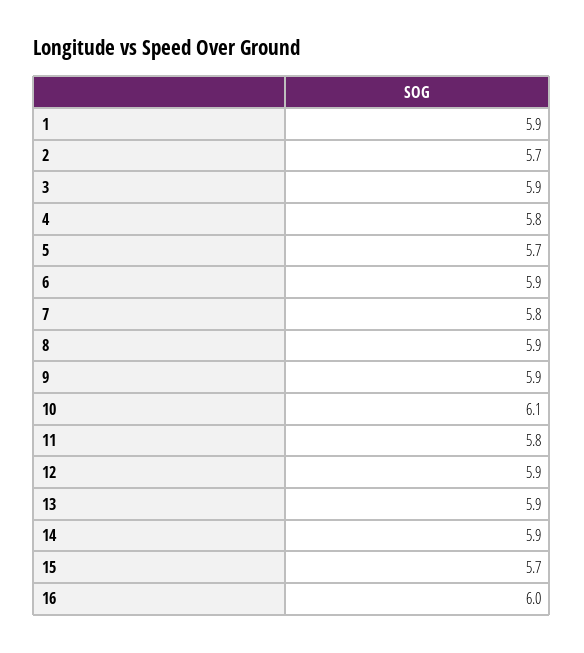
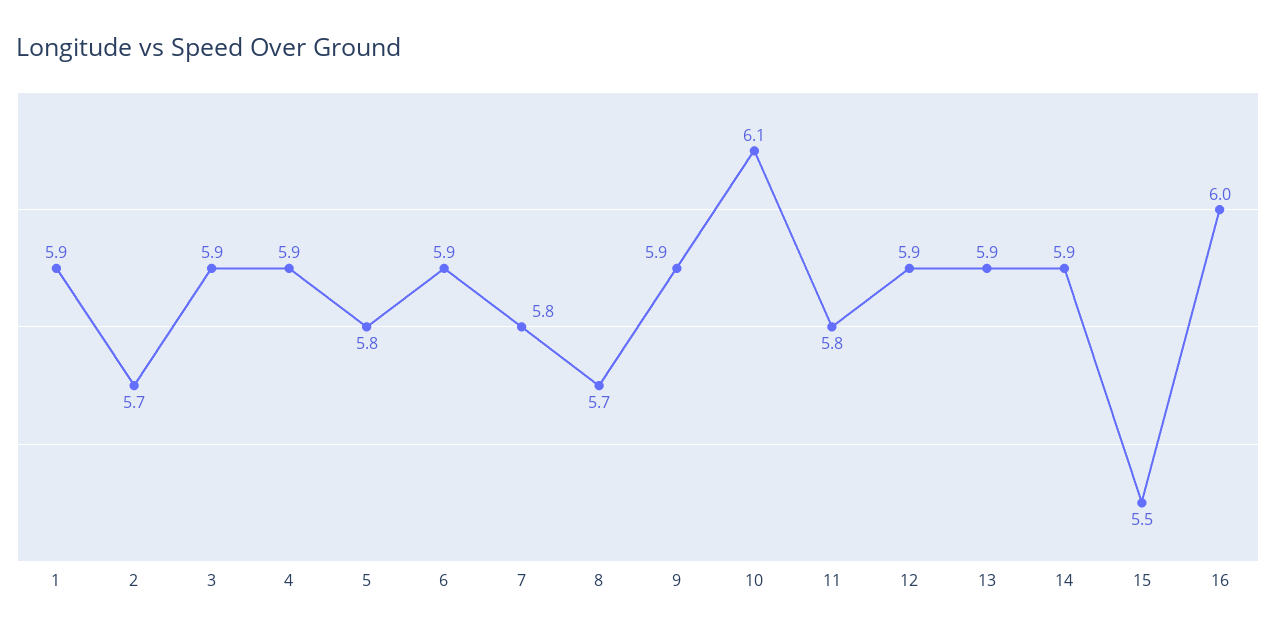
  {
    "1": 5.9,
    "2": 5.7,
    "3": 5.9,
-   "4": 5.8,
+   "4": 5.9,
-   "5": 5.7,
+   "5": 5.8,
    "6": 5.9,
    "7": 5.8,
-   "8": 5.9,
+   "8": 5.7,
    "9": 5.9,
    "10": 6.1,
    "11": 5.8,
    "12": 5.9,
    "13": 5.9,
    "14": 5.9,
-   "15": 5.7,
+   "15": 5.5,
    "16": 6
  }

